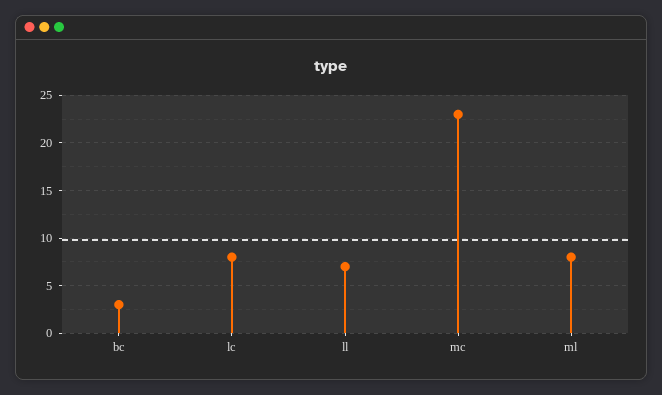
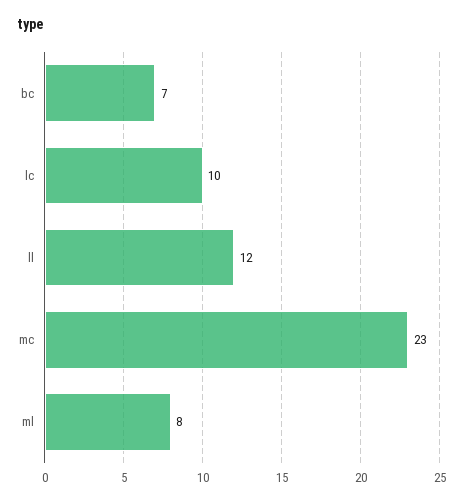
  {
-   "bc": 3,
+   "bc": 7,
-   "lc": 8,
+   "lc": 10,
-   "ll": 7,
+   "ll": 12,
    "mc": 23,
    "ml": 8
  }

